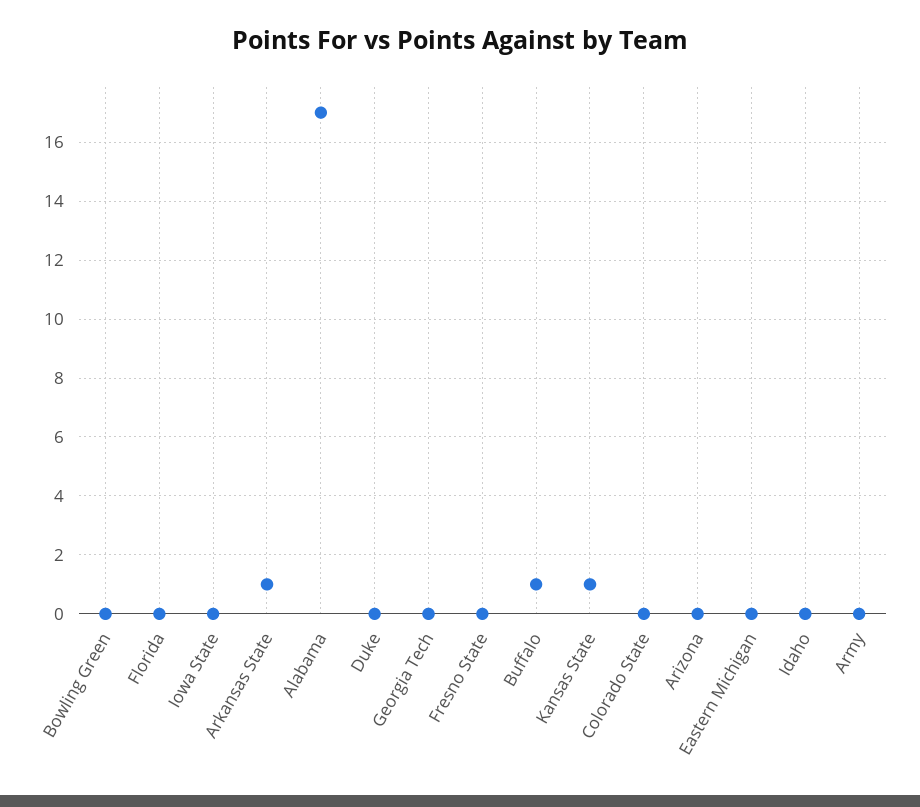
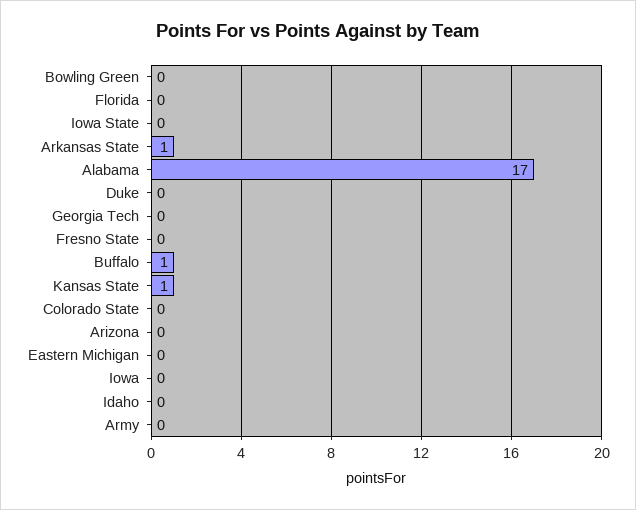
  {
    "Bowling Green": 0,
    "Florida": 0,
    "Iowa State": 0,
    "Arkansas State": 1,
    "Alabama": 17,
    "Duke": 0,
    "Georgia Tech": 0,
    "Fresno State": 0,
    "Buffalo": 1,
    "Kansas State": 1,
    "Colorado State": 0,
    "Arizona": 0,
    "Eastern Michigan": 0,
    "Idaho": 0,
-   "Army": 0
+   "Army": 0,
+   "Iowa": 0
  }

